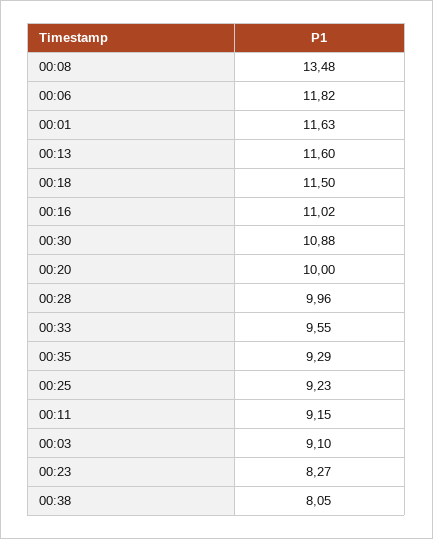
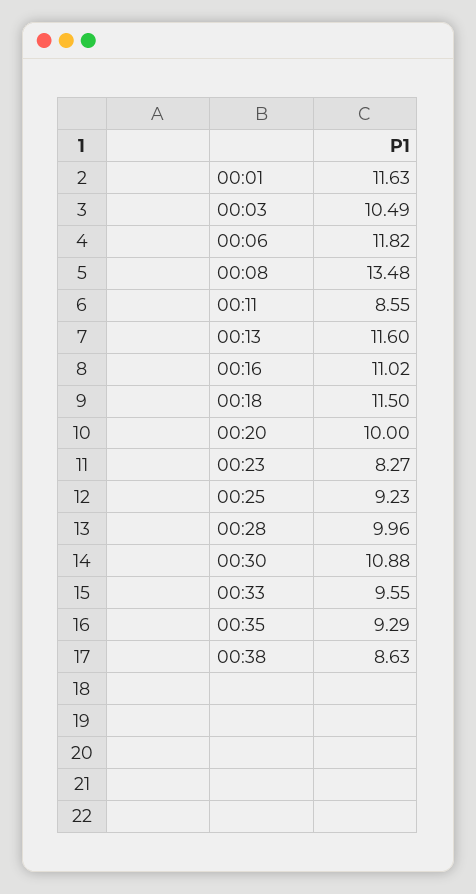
  {
    "00:08": 13.48,
    "00:06": 11.82,
    "00:01": 11.63,
    "00:13": 11.6,
    "00:18": 11.5,
    "00:16": 11.02,
    "00:30": 10.88,
    "00:20": 10,
    "00:28": 9.96,
    "00:33": 9.55,
    "00:35": 9.29,
    "00:25": 9.23,
-   "00:11": 9.15,
+   "00:11": 8.55,
-   "00:03": 9.1,
+   "00:03": 10.49,
    "00:23": 8.27,
-   "00:38": 8.05
+   "00:38": 8.63
  }

